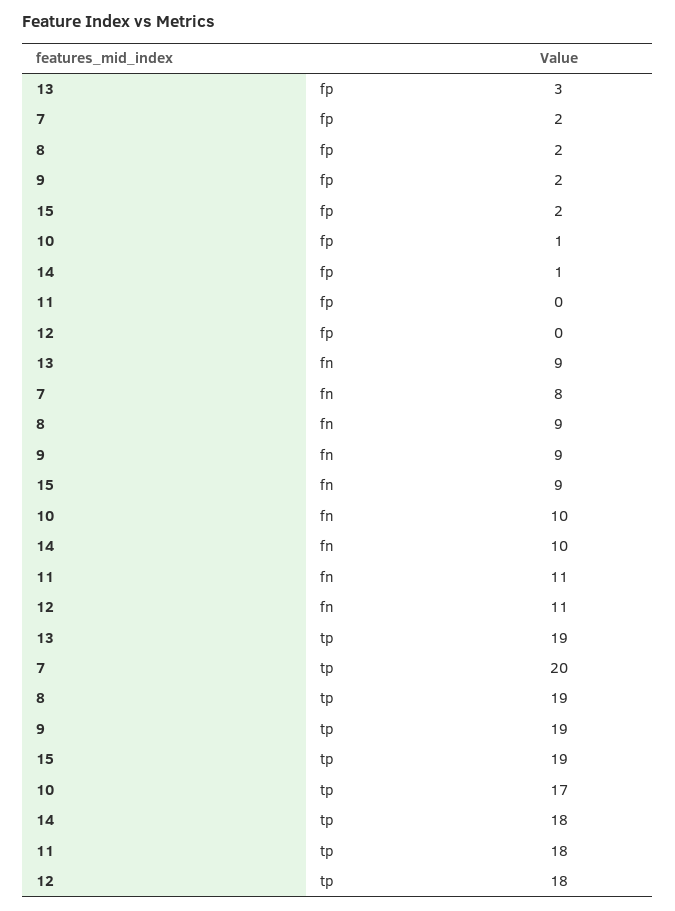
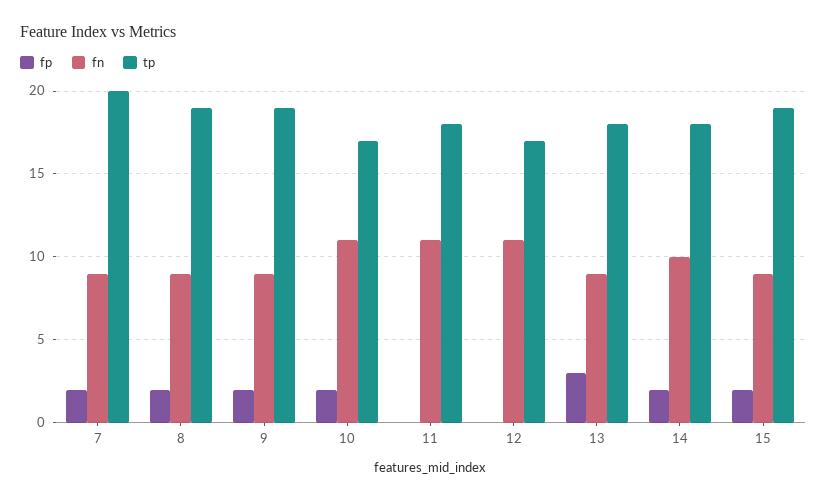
  {
    "fp": {
      "13": 3,
      "7": 2,
      "8": 2,
      "9": 2,
      "15": 2,
-     "10": 1,
+     "10": 2,
-     "14": 1,
+     "14": 2,
      "11": 0,
      "12": 0
    },
    "fn": {
      "13": 9,
-     "7": 8,
+     "7": 9,
      "8": 9,
      "9": 9,
      "15": 9,
-     "10": 10,
+     "10": 11,
      "14": 10,
      "11": 11,
      "12": 11
    },
    "tp": {
-     "13": 19,
+     "13": 18,
      "7": 20,
      "8": 19,
      "9": 19,
      "15": 19,
      "10": 17,
      "14": 18,
      "11": 18,
-     "12": 18
+     "12": 17
    }
  }

